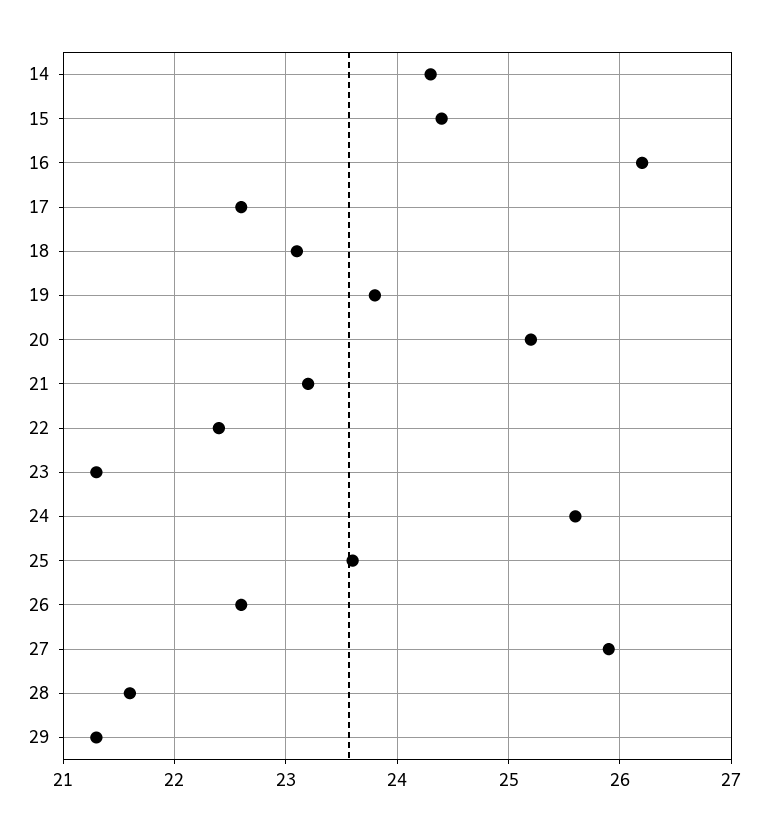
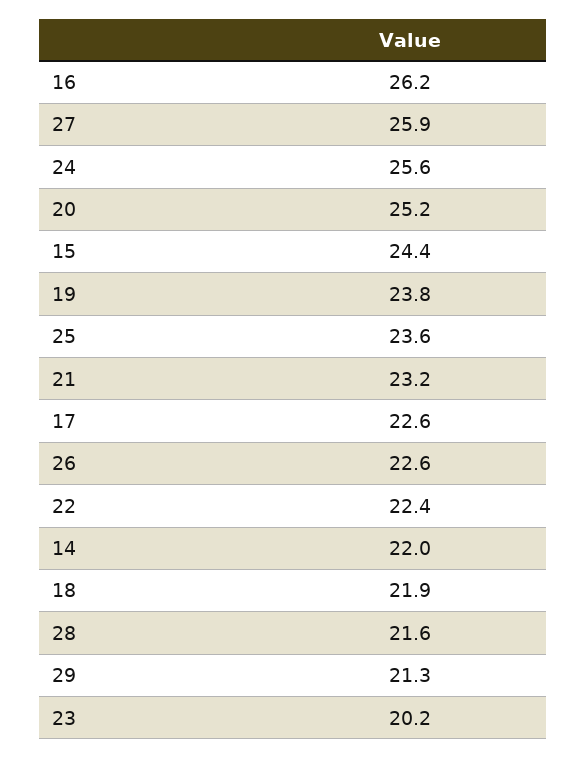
  {
-   "14": 24.3,
+   "14": 22,
    "15": 24.4,
    "16": 26.2,
    "17": 22.6,
-   "18": 23.1,
+   "18": 21.9,
    "19": 23.8,
    "20": 25.2,
    "21": 23.2,
    "22": 22.4,
-   "23": 21.3,
+   "23": 20.2,
    "24": 25.6,
    "25": 23.6,
    "26": 22.6,
    "27": 25.9,
    "28": 21.6,
    "29": 21.3
  }

